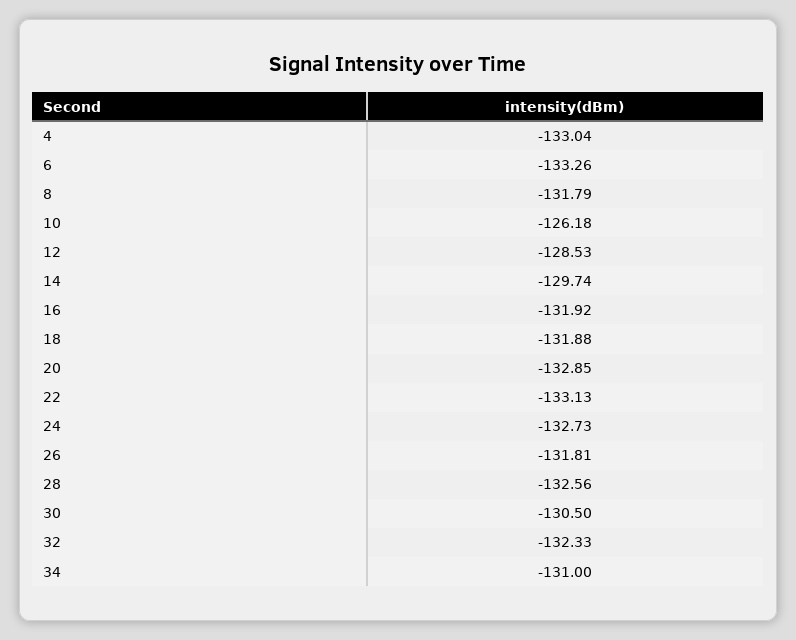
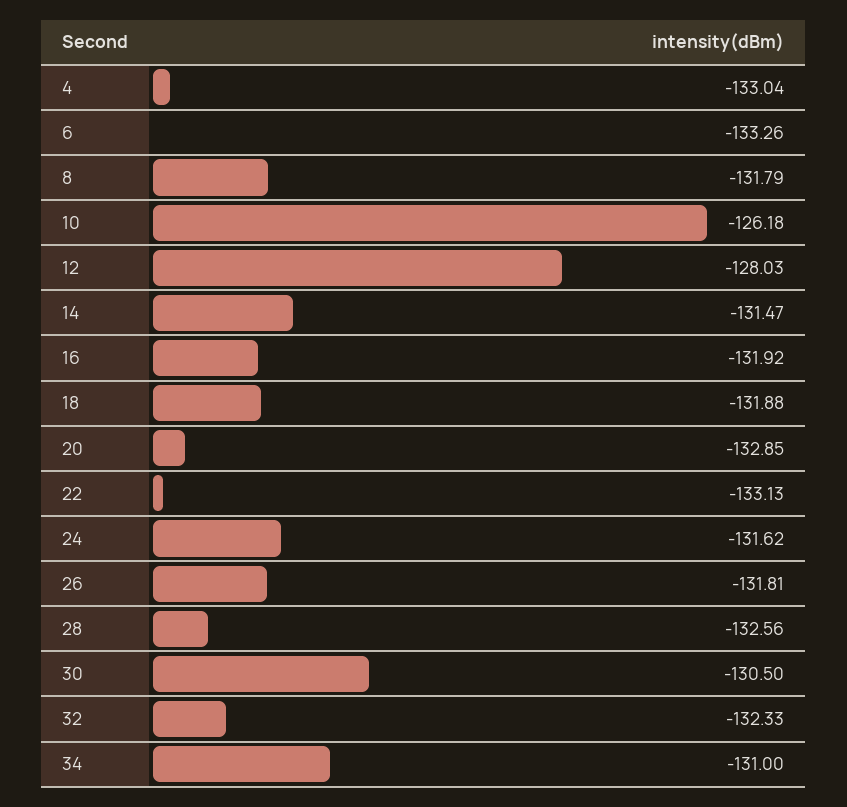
  {
    "4": -133.04,
    "6": -133.26,
    "8": -131.79,
    "10": -126.18,
-   "12": -128.53,
+   "12": -128.03,
-   "14": -129.74,
+   "14": -131.47,
    "16": -131.92,
    "18": -131.88,
    "20": -132.85,
    "22": -133.13,
-   "24": -132.73,
+   "24": -131.62,
    "26": -131.81,
    "28": -132.56,
    "30": -130.5,
    "32": -132.33,
    "34": -131
  }

